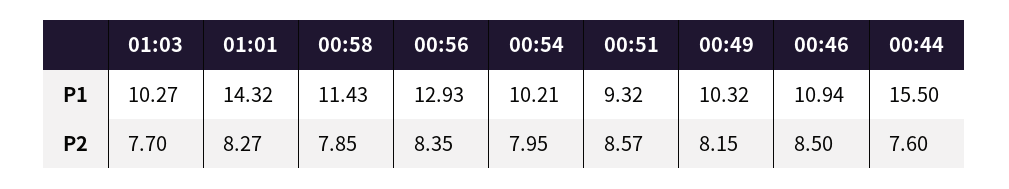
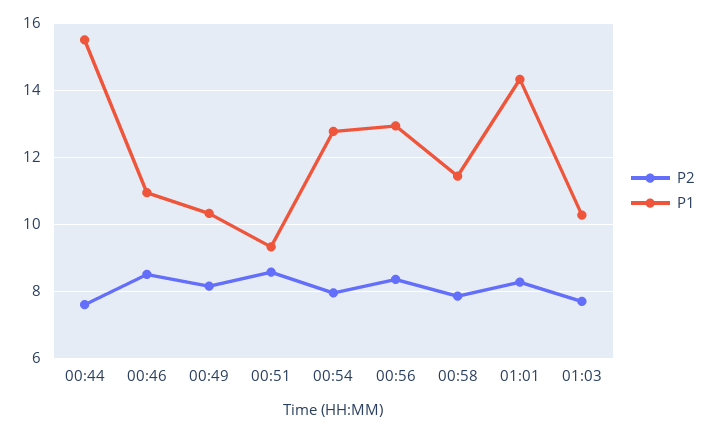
  {
    "P1": {
      "01:03": 10.27,
      "01:01": 14.32,
      "00:58": 11.43,
      "00:56": 12.93,
-     "00:54": 10.21,
+     "00:54": 12.8,
      "00:51": 9.32,
      "00:49": 10.32,
      "00:46": 10.94,
      "00:44": 15.5
    },
    "P2": {
      "01:03": 7.7,
      "01:01": 8.27,
      "00:58": 7.85,
      "00:56": 8.35,
      "00:54": 7.95,
      "00:51": 8.57,
      "00:49": 8.15,
      "00:46": 8.5,
      "00:44": 7.6
    }
  }

